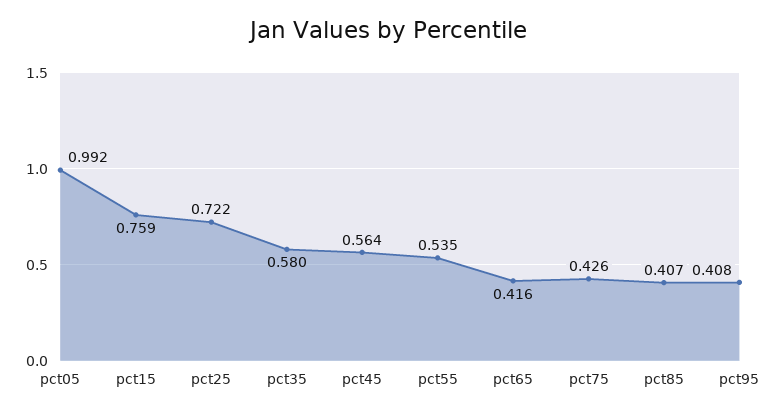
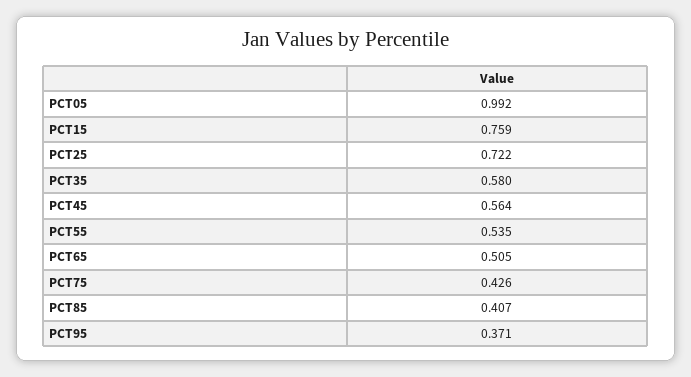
  {
    "pct05": 0.992,
    "pct15": 0.759,
    "pct25": 0.722,
    "pct35": 0.58,
    "pct45": 0.564,
    "pct55": 0.535,
-   "pct65": 0.416,
+   "pct65": 0.505,
    "pct75": 0.426,
    "pct85": 0.407,
-   "pct95": 0.408
+   "pct95": 0.371
  }

